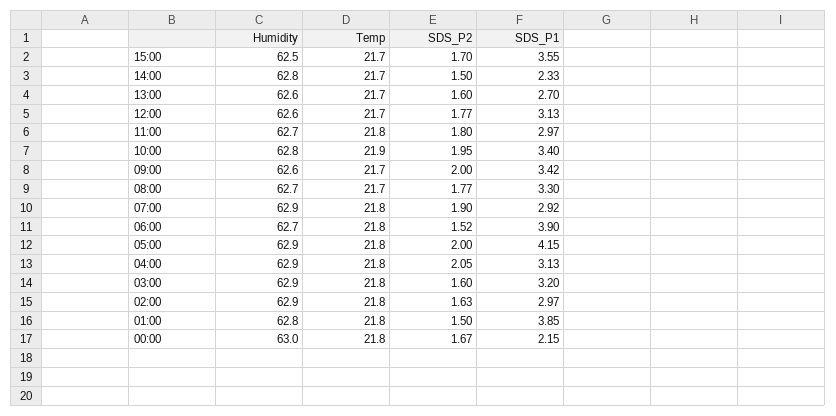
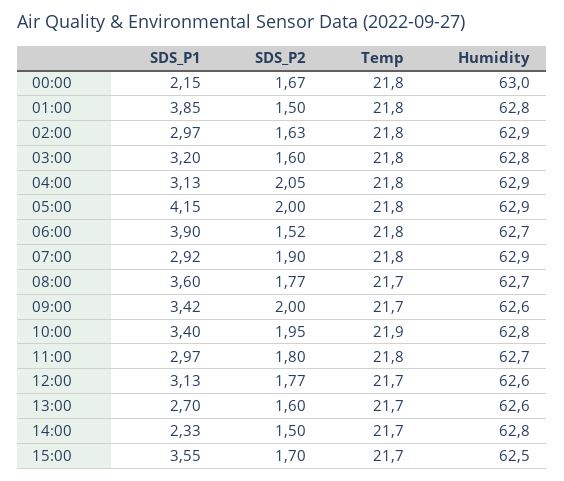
  {
    "Humidity": {
      "15:00": 62.5,
      "14:00": 62.8,
      "13:00": 62.6,
      "12:00": 62.6,
      "11:00": 62.7,
      "10:00": 62.8,
      "09:00": 62.6,
      "08:00": 62.7,
      "07:00": 62.9,
      "06:00": 62.7,
      "05:00": 62.9,
      "04:00": 62.9,
-     "03:00": 62.9,
+     "03:00": 62.8,
      "02:00": 62.9,
      "01:00": 62.8,
      "00:00": 63
    },
    "Temp": {
      "15:00": 21.7,
      "14:00": 21.7,
      "13:00": 21.7,
      "12:00": 21.7,
      "11:00": 21.8,
      "10:00": 21.9,
      "09:00": 21.7,
      "08:00": 21.7,
      "07:00": 21.8,
      "06:00": 21.8,
      "05:00": 21.8,
      "04:00": 21.8,
      "03:00": 21.8,
      "02:00": 21.8,
      "01:00": 21.8,
      "00:00": 21.8
    },
    "SDS_P2": {
      "15:00": 1.7,
      "14:00": 1.5,
      "13:00": 1.6,
      "12:00": 1.77,
      "11:00": 1.8,
      "10:00": 1.95,
      "09:00": 2,
      "08:00": 1.77,
      "07:00": 1.9,
      "06:00": 1.52,
      "05:00": 2,
      "04:00": 2.05,
      "03:00": 1.6,
      "02:00": 1.63,
      "01:00": 1.5,
      "00:00": 1.67
    },
    "SDS_P1": {
      "15:00": 3.55,
      "14:00": 2.33,
      "13:00": 2.7,
      "12:00": 3.13,
      "11:00": 2.97,
      "10:00": 3.4,
      "09:00": 3.42,
-     "08:00": 3.3,
+     "08:00": 3.6,
      "07:00": 2.92,
      "06:00": 3.9,
      "05:00": 4.15,
      "04:00": 3.13,
      "03:00": 3.2,
      "02:00": 2.97,
      "01:00": 3.85,
      "00:00": 2.15
    }
  }

